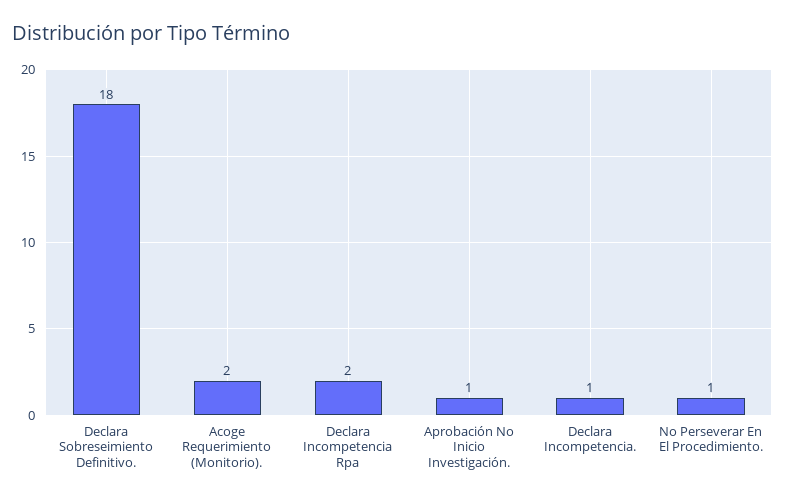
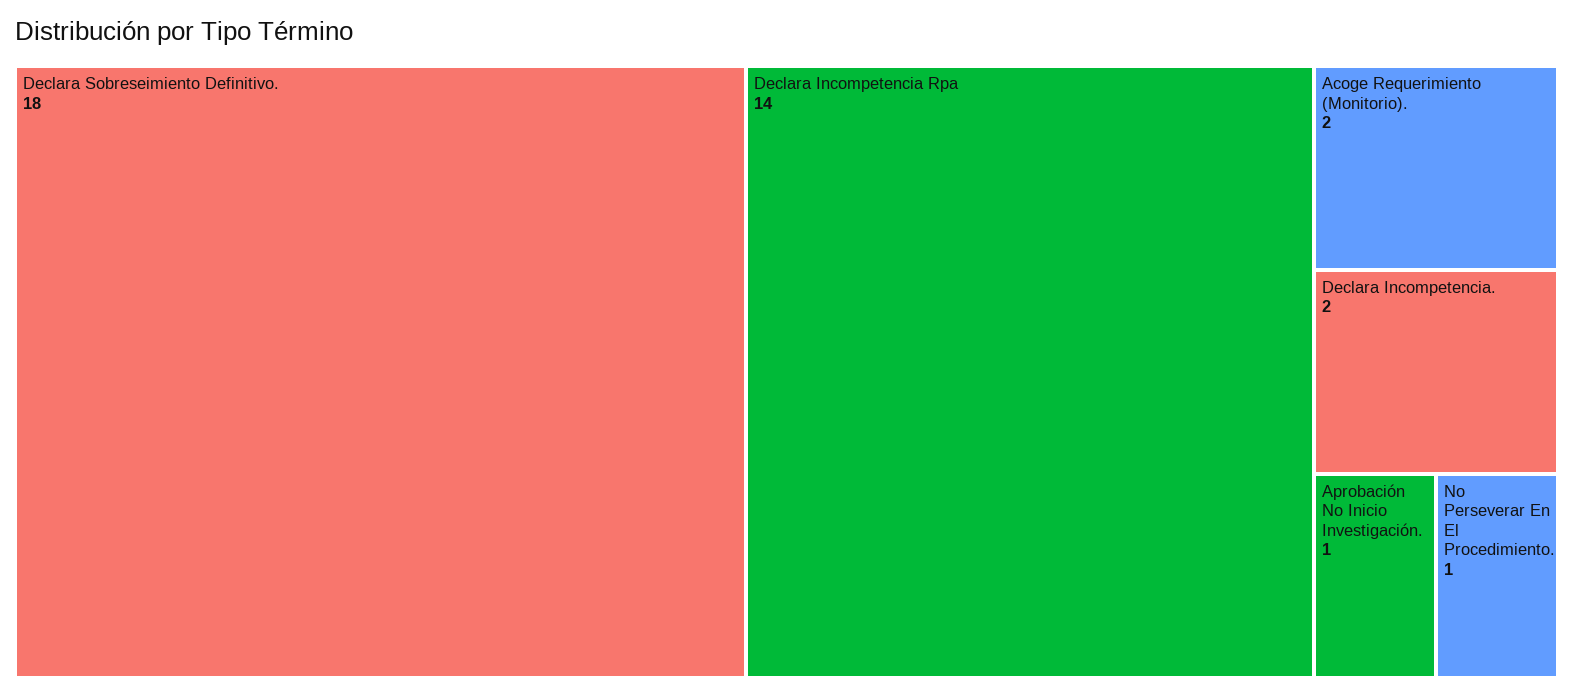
  {
    "Declara Sobreseimiento Definitivo.": 18,
    "Acoge Requerimiento (Monitorio).": 2,
-   "Declara Incompetencia Rpa": 2,
+   "Declara Incompetencia Rpa": 14,
    "Aprobación No Inicio Investigación.": 1,
-   "Declara Incompetencia.": 1,
+   "Declara Incompetencia.": 2,
    "No Perseverar En El Procedimiento.": 1
  }

